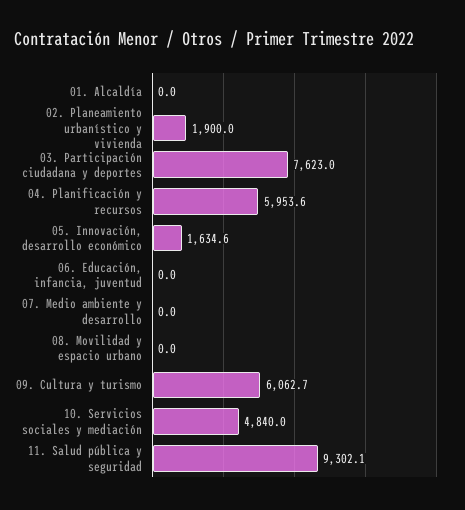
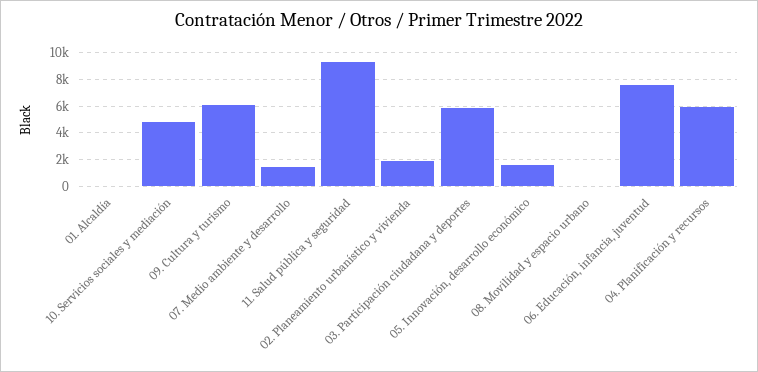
  {
    "01. Alcaldía": 0,
    "02. Planeamiento urbanístico y vivienda": 1900,
-   "03. Participación ciudadana y deportes": 7623,
+   "03. Participación ciudadana y deportes": 6000,
    "04. Planificación y recursos": 5953.6,
    "05. Innovación, desarrollo económico": 1634.6,
-   "06. Educación, infancia, juventud": 0,
+   "06. Educación, infancia, juventud": 7500,
-   "07. Medio ambiente y desarrollo": 0,
+   "07. Medio ambiente y desarrollo": 1500,
    "08. Movilidad y espacio urbano": 0,
    "09. Cultura y turismo": 6062.7,
    "10. Servicios sociales y mediación": 4840,
    "11. Salud pública y seguridad": 9302.1
  }

